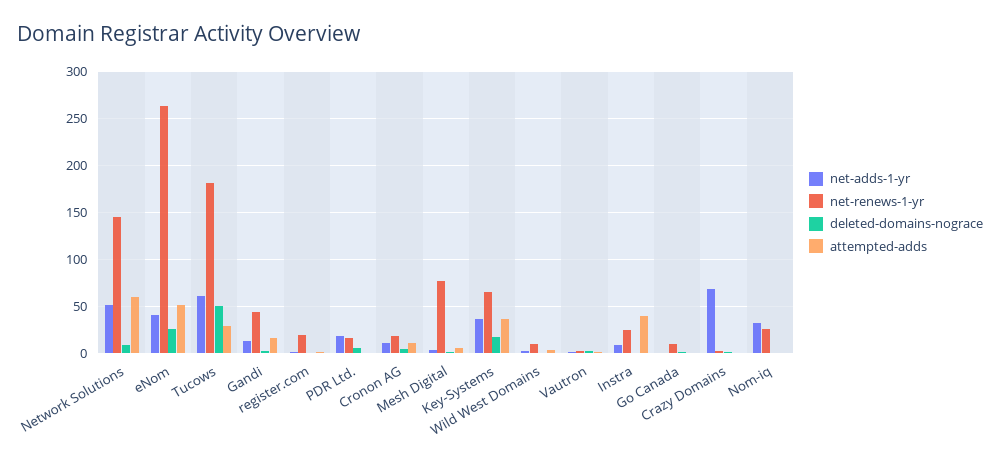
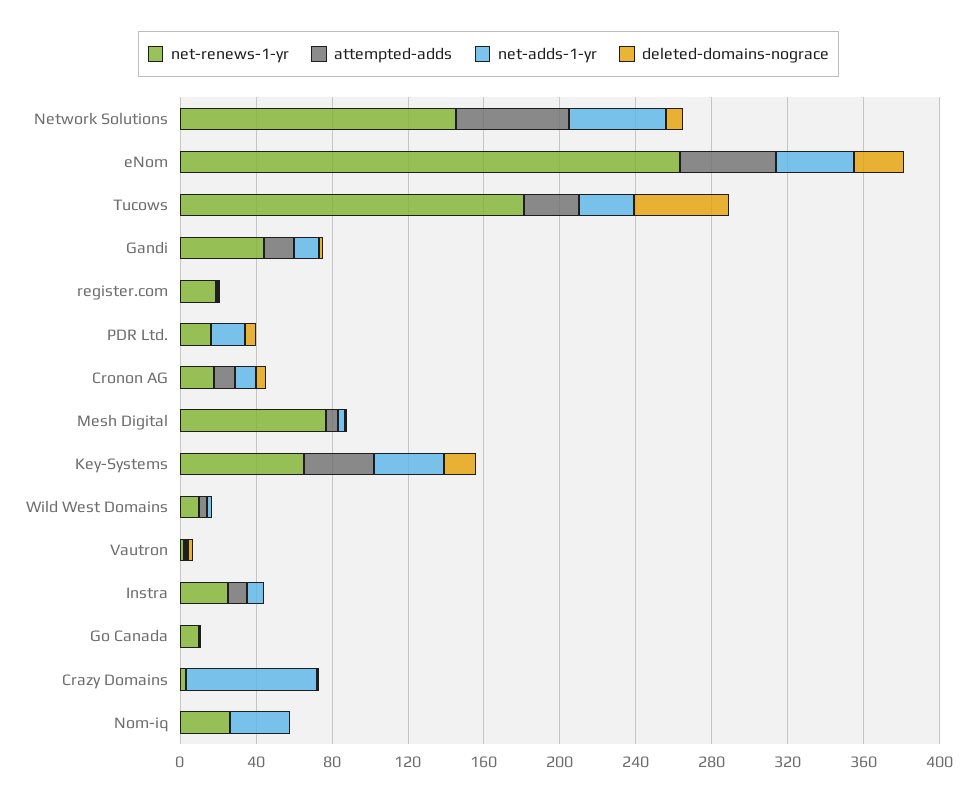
  {
    "net-adds-1-yr": {
      "Network Solutions": 50,
      "eNom": 40,
-     "Tucows": 60,
+     "Tucows": 30,
      "Gandi": 10,
      "register.com": 0,
      "PDR Ltd.": 20,
      "Cronon AG": 10,
      "Mesh Digital": 0,
      "Key-Systems": 40,
      "Wild West Domains": 0,
      "Vautron": 0,
      "Instra": 10,
      "Go Canada": 0,
      "Crazy Domains": 70,
      "Nom-iq": 30
    },
    "net-renews-1-yr": {
      "Network Solutions": 150,
      "eNom": 260,
      "Tucows": 180,
      "Gandi": 40,
      "register.com": 20,
      "PDR Ltd.": 20,
      "Cronon AG": 20,
      "Mesh Digital": 80,
      "Key-Systems": 70,
      "Wild West Domains": 10,
      "Vautron": 0,
      "Instra": 30,
      "Go Canada": 10,
      "Crazy Domains": 0,
      "Nom-iq": 30
    },
    "deleted-domains-nograce": {
      "Network Solutions": 10,
      "eNom": 30,
      "Tucows": 50,
      "Gandi": 0,
      "register.com": 0,
      "PDR Ltd.": 10,
      "Cronon AG": 10,
      "Mesh Digital": 0,
      "Key-Systems": 20,
      "Wild West Domains": 0,
      "Vautron": 0,
      "Instra": 0,
      "Go Canada": 0,
      "Crazy Domains": 0,
      "Nom-iq": 0
    },
    "attempted-adds": {
      "Network Solutions": 60,
      "eNom": 50,
      "Tucows": 30,
      "Gandi": 20,
      "register.com": 0,
      "PDR Ltd.": 0,
      "Cronon AG": 10,
      "Mesh Digital": 10,
      "Key-Systems": 40,
      "Wild West Domains": 0,
      "Vautron": 0,
-     "Instra": 40,
+     "Instra": 10,
      "Go Canada": 0,
      "Crazy Domains": 0,
      "Nom-iq": 0
    }
  }

